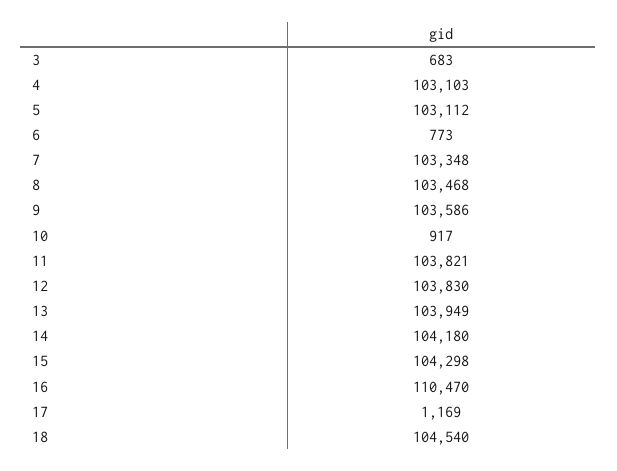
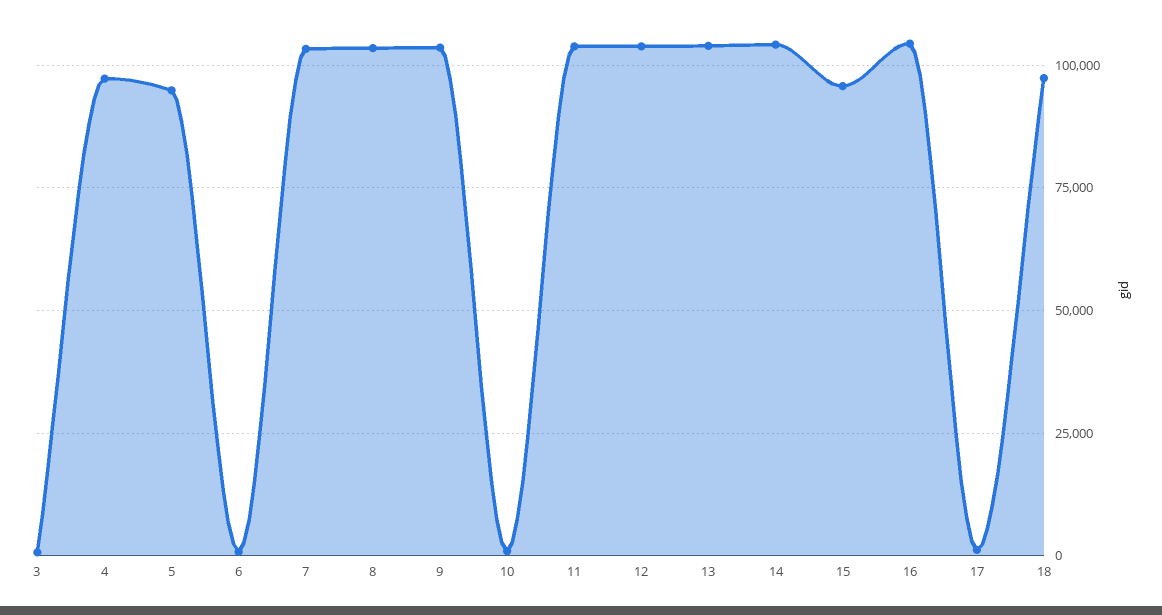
  {
    "3": 683,
-   "4": 103103,
+   "4": 97500,
-   "5": 103112,
+   "5": 95000,
    "6": 773,
    "7": 103348,
    "8": 103468,
    "9": 103586,
    "10": 917,
    "11": 103821,
    "12": 103830,
    "13": 103949,
    "14": 104180,
-   "15": 104298,
+   "15": 95000,
-   "16": 110470,
+   "16": 105000,
    "17": 1169,
-   "18": 104540
+   "18": 97500
  }

